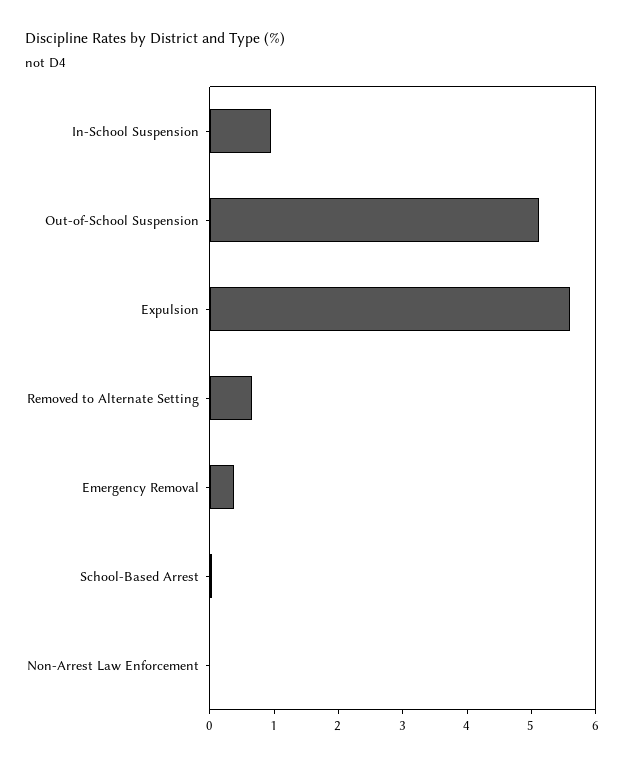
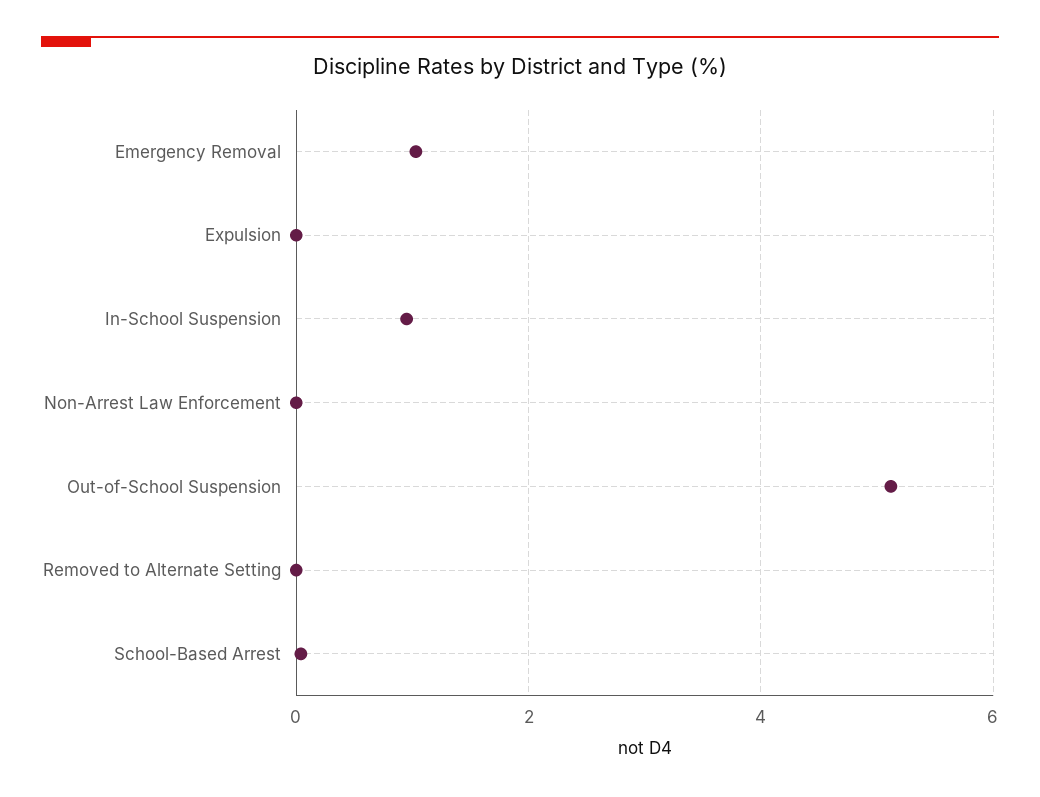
  {
    "In-School Suspension": 1,
    "Out-of-School Suspension": 5.2,
-   "Expulsion": 5.6,
+   "Expulsion": 0,
-   "Removed to Alternate Setting": 0.6,
+   "Removed to Alternate Setting": 0,
-   "Emergency Removal": 0.4,
+   "Emergency Removal": 1,
    "School-Based Arrest": 0,
    "Non-Arrest Law Enforcement": 0
  }

